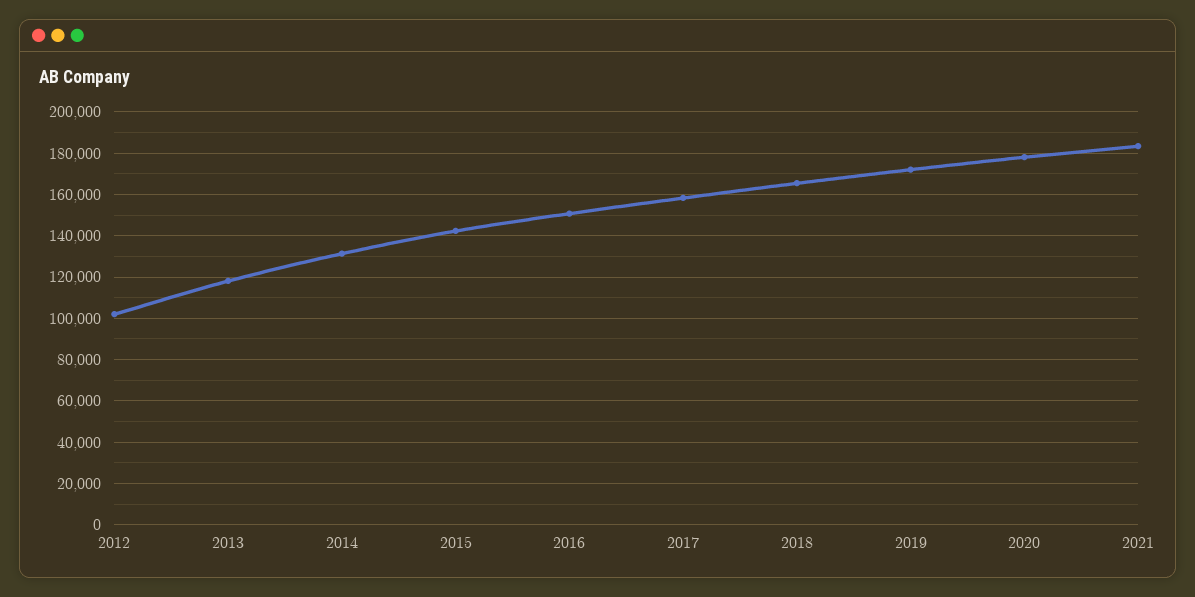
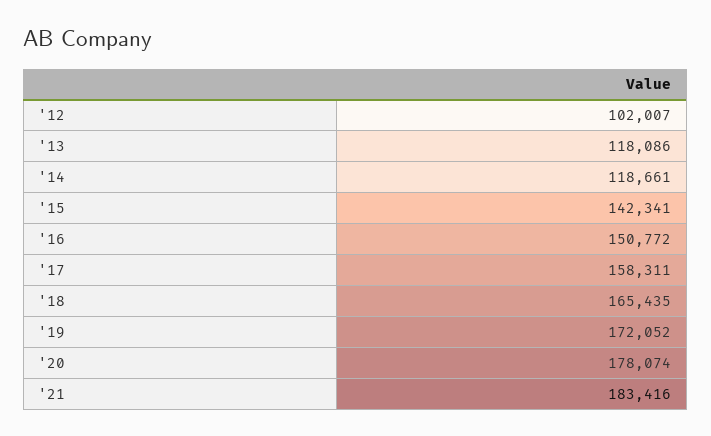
  {
    "2012": 102007,
    "2013": 118086,
-   "2014": 130000,
+   "2014": 118661,
    "2015": 142341,
    "2016": 150772,
    "2017": 158311,
    "2018": 165435,
    "2019": 172052,
    "2020": 178074,
    "2021": 183416
  }

